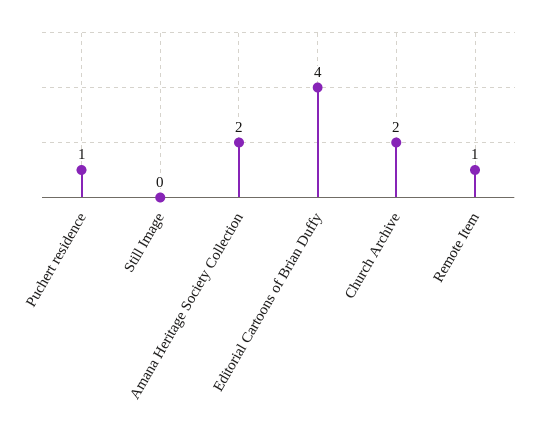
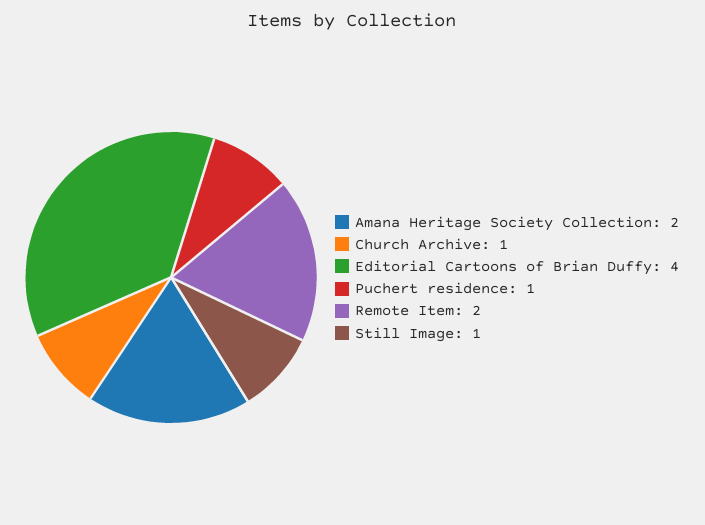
  {
    "Puchert residence": 1,
-   "Still Image": 0,
+   "Still Image": 1,
    "Amana Heritage Society Collection": 2,
    "Editorial Cartoons of Brian Duffy": 4,
-   "Church Archive": 2,
+   "Church Archive": 1,
-   "Remote Item": 1
+   "Remote Item": 2
  }

